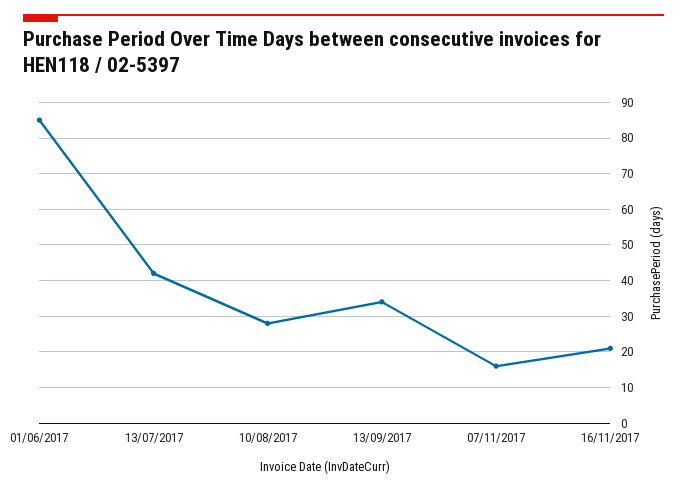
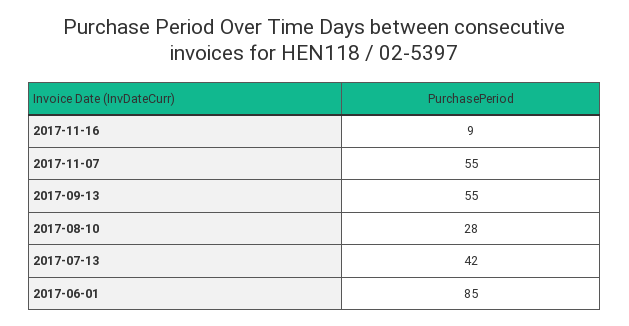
  {
    "01/06/2017": 85,
    "13/07/2017": 42,
    "10/08/2017": 28,
-   "13/09/2017": 35,
+   "13/09/2017": 55,
-   "07/11/2017": 15,
+   "07/11/2017": 55,
-   "16/11/2017": 20
+   "16/11/2017": 9
  }

